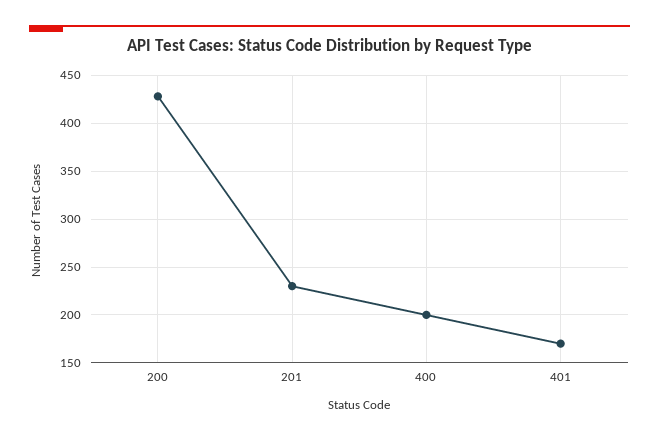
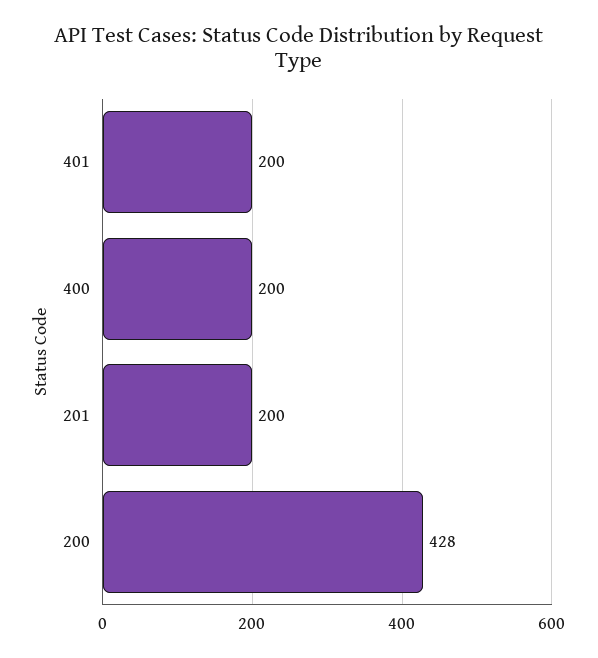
  {
    "200": 428,
-   "201": 230,
+   "201": 200,
    "400": 200,
-   "401": 170
+   "401": 200
  }

